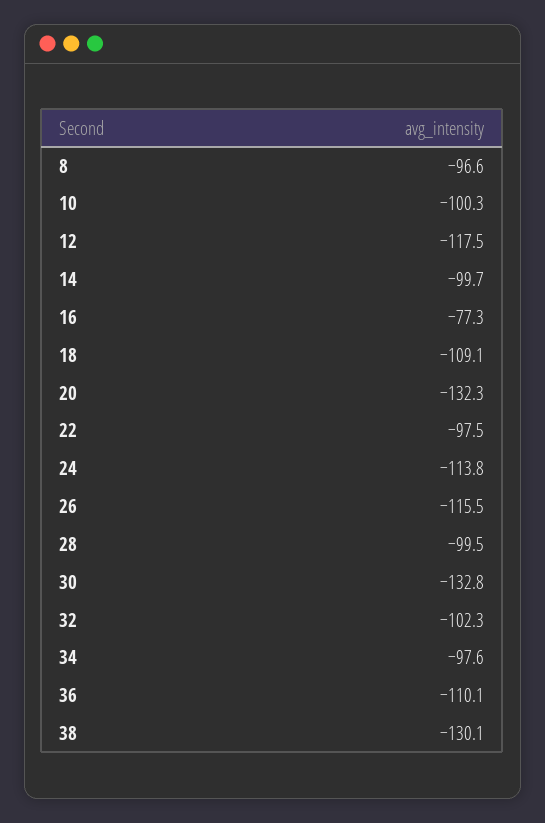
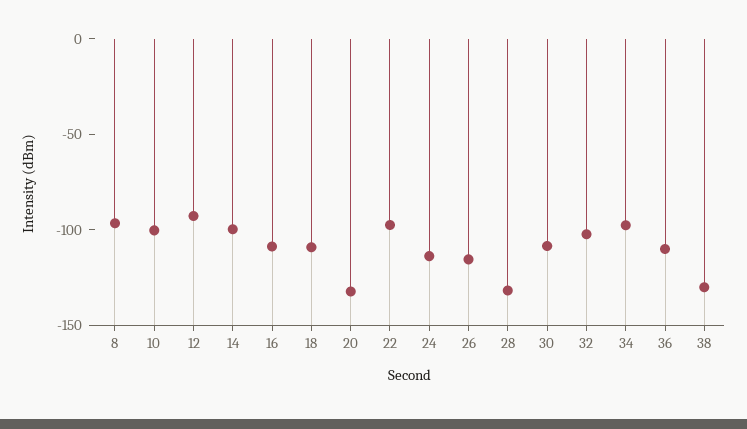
  {
    "8": -96.6,
    "10": -100.3,
-   "12": -117.5,
+   "12": -90,
    "14": -99.7,
-   "16": -77.3,
+   "16": -110,
    "18": -109.1,
    "20": -132.3,
    "22": -97.5,
    "24": -113.8,
    "26": -115.5,
-   "28": -99.5,
+   "28": -130,
-   "30": -132.8,
+   "30": -110,
    "32": -102.3,
    "34": -97.6,
    "36": -110.1,
    "38": -130.1
  }

